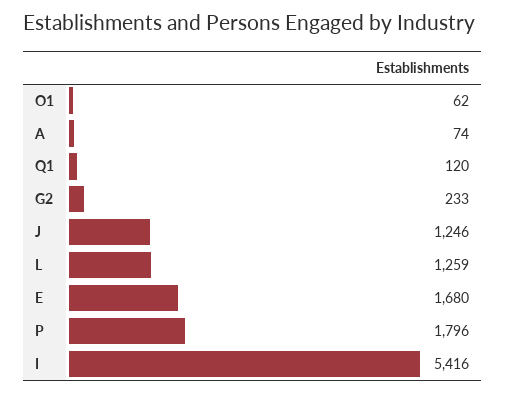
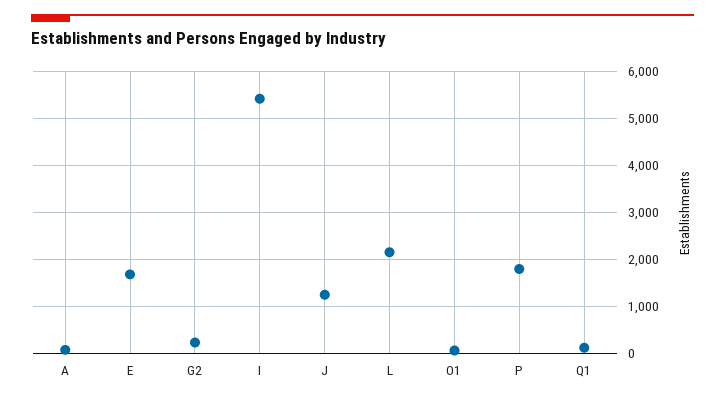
  {
    "O1": 62,
    "A": 74,
    "Q1": 120,
    "G2": 233,
    "J": 1246,
-   "L": 1259,
+   "L": 2200,
    "E": 1680,
    "P": 1796,
    "I": 5416
  }

